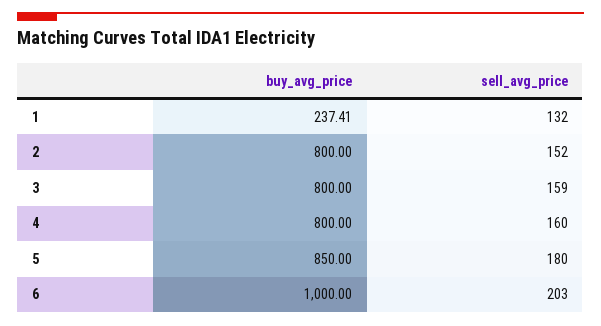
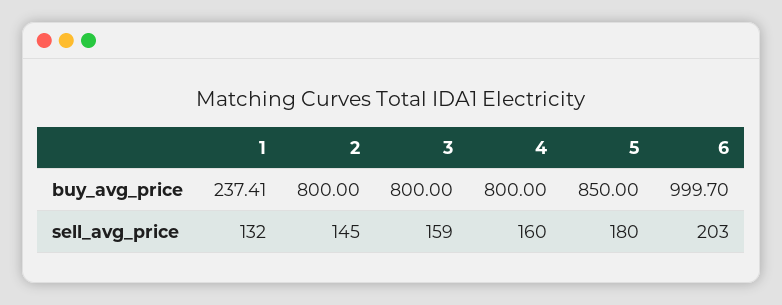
  {
    "buy_avg_price": {
      "1": 237.41,
      "2": 800,
      "3": 800,
      "4": 800,
      "5": 850,
-     "6": 1000
+     "6": 999.7
    },
    "sell_avg_price": {
      "1": 132,
-     "2": 152,
+     "2": 145,
      "3": 159,
      "4": 160,
      "5": 180,
      "6": 203
    }
  }

